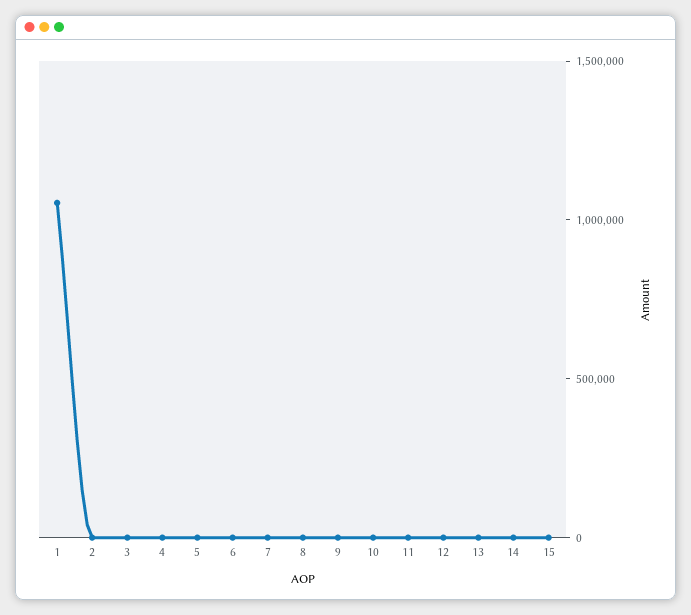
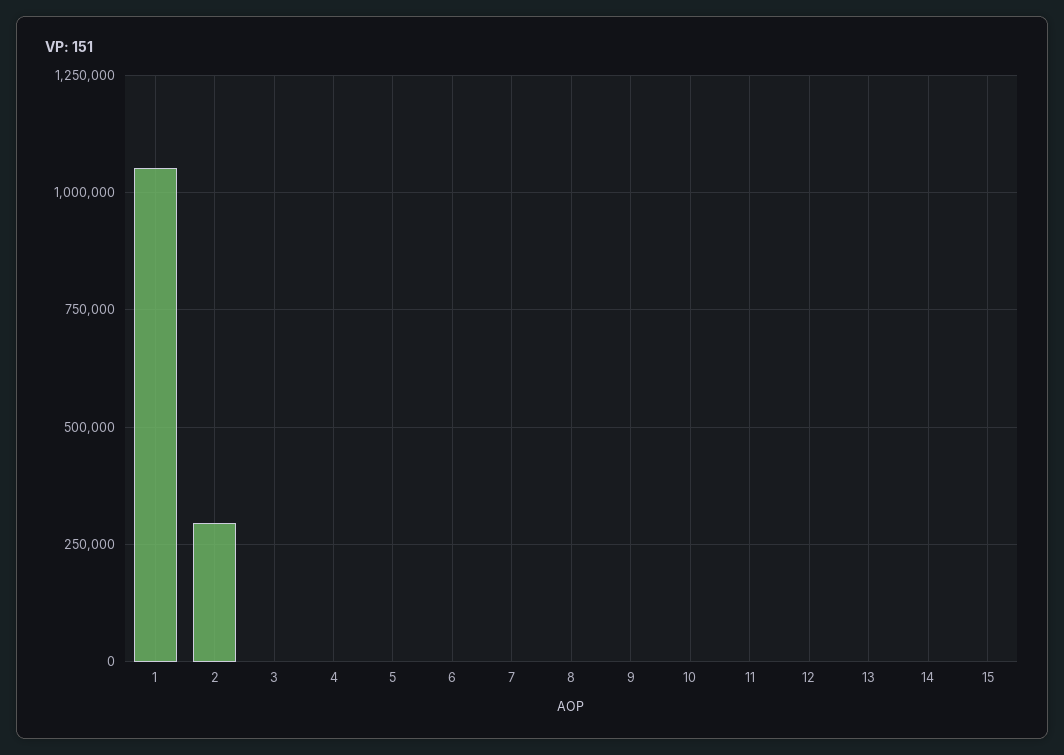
  {
    "1": 1050000,
-   "2": 0,
+   "2": 300000,
    "3": 0,
    "4": 0,
    "5": 0,
    "6": 0,
    "7": 0,
    "8": 0,
    "9": 0,
    "10": 0,
    "11": 0,
    "12": 0,
    "13": 0,
    "14": 0,
    "15": 0
  }

